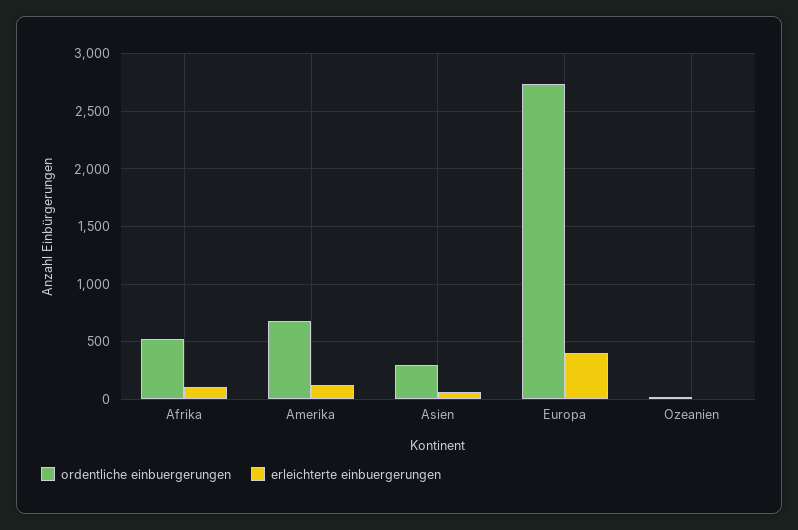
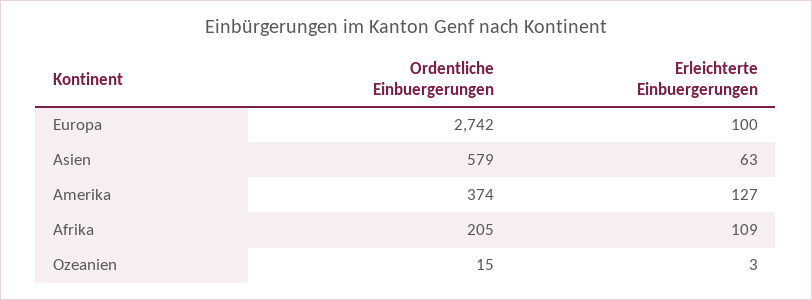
  {
    "ordentliche einbuergerungen": {
-     "Afrika": 500,
+     "Afrika": 205,
-     "Amerika": 700,
+     "Amerika": 374,
-     "Asien": 300,
+     "Asien": 579,
      "Europa": 2742,
      "Ozeanien": 15
    },
    "erleichterte einbuergerungen": {
      "Afrika": 109,
      "Amerika": 127,
      "Asien": 63,
-     "Europa": 400,
+     "Europa": 100,
      "Ozeanien": 3
    }
  }

